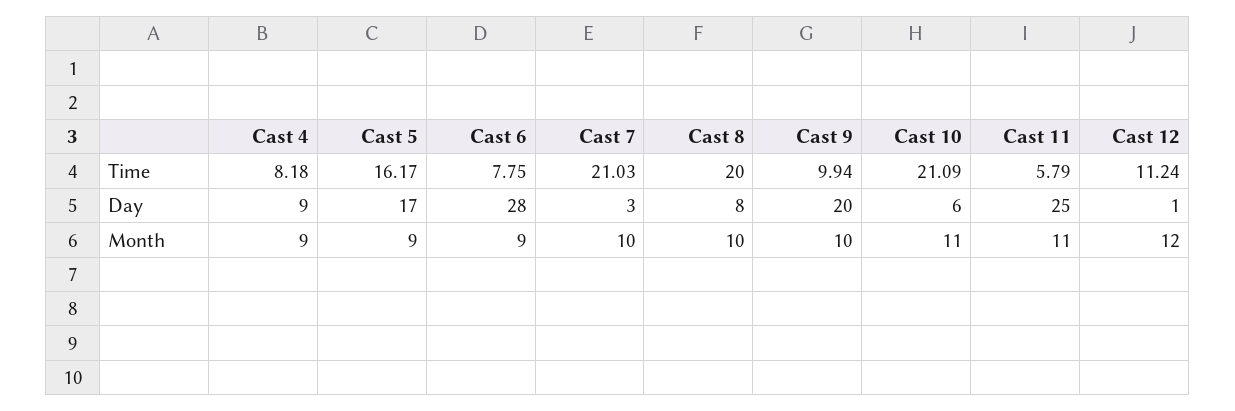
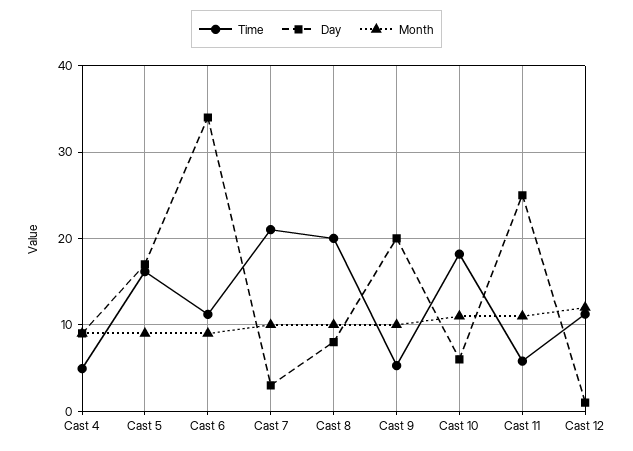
  {
    "Time": {
-     "Cast 4": 8.18,
+     "Cast 4": 5,
      "Cast 5": 16.17,
-     "Cast 6": 7.75,
+     "Cast 6": 11,
      "Cast 7": 21.03,
      "Cast 8": 20,
-     "Cast 9": 9.94,
+     "Cast 9": 5,
-     "Cast 10": 21.09,
+     "Cast 10": 18,
      "Cast 11": 5.79,
      "Cast 12": 11.24
    },
    "Day": {
      "Cast 4": 9,
      "Cast 5": 17,
-     "Cast 6": 28,
+     "Cast 6": 34,
      "Cast 7": 3,
      "Cast 8": 8,
      "Cast 9": 20,
      "Cast 10": 6,
      "Cast 11": 25,
      "Cast 12": 1
    },
    "Month": {
      "Cast 4": 9,
      "Cast 5": 9,
      "Cast 6": 9,
      "Cast 7": 10,
      "Cast 8": 10,
      "Cast 9": 10,
      "Cast 10": 11,
      "Cast 11": 11,
      "Cast 12": 12
    }
  }

